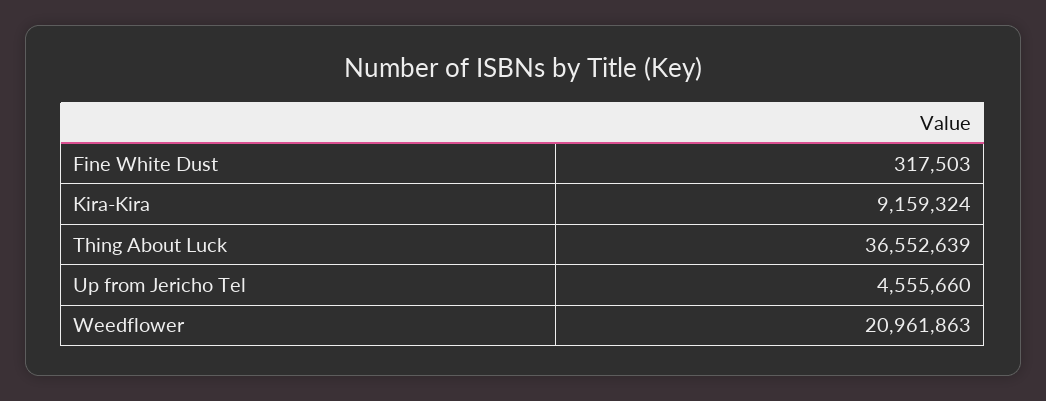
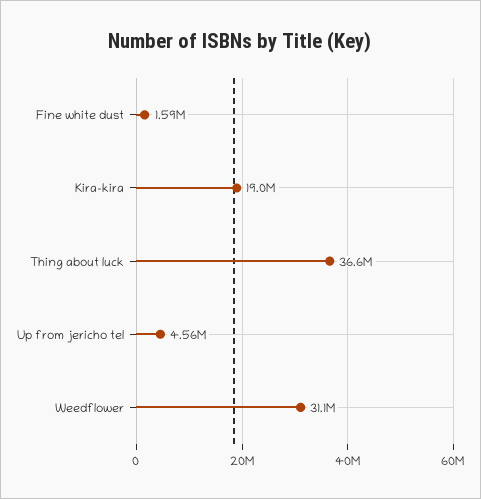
  {
-   "Fine White Dust": 317503,
+   "Fine White Dust": 1590000,
-   "Kira-Kira": 9159324,
+   "Kira-Kira": 19000000,
    "Thing About Luck": 36552639,
    "Up from Jericho Tel": 4555660,
-   "Weedflower": 20961863
+   "Weedflower": 31100000
  }

